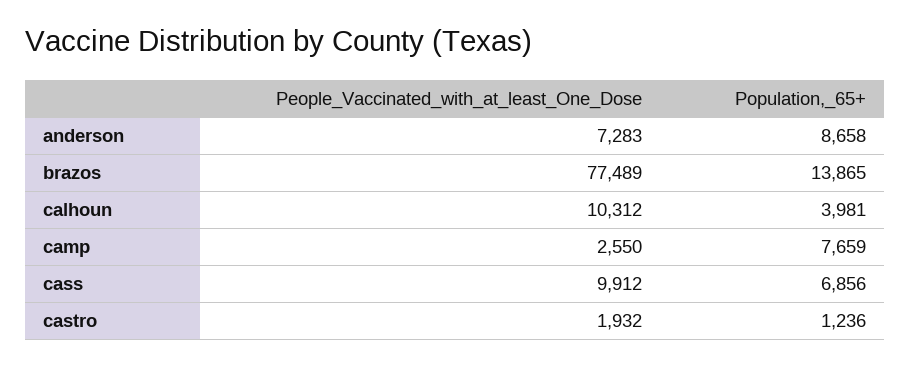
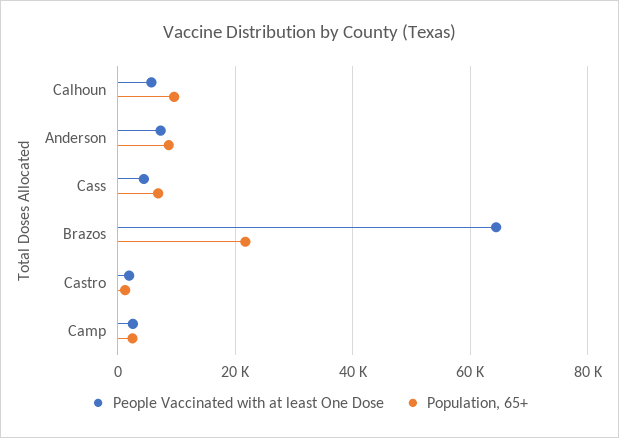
  {
    "People_Vaccinated_with_at_least_One_Dose": {
      "anderson": 7283,
-     "brazos": 77489,
+     "brazos": 64000,
-     "calhoun": 10312,
+     "calhoun": 6000,
      "camp": 2550,
-     "cass": 9912,
+     "cass": 4000,
      "castro": 1932
    },
    "Population,_65+": {
      "anderson": 8658,
-     "brazos": 13865,
+     "brazos": 22000,
-     "calhoun": 3981,
+     "calhoun": 10000,
-     "camp": 7659,
+     "camp": 2000,
      "cass": 6856,
      "castro": 1236
    }
  }

